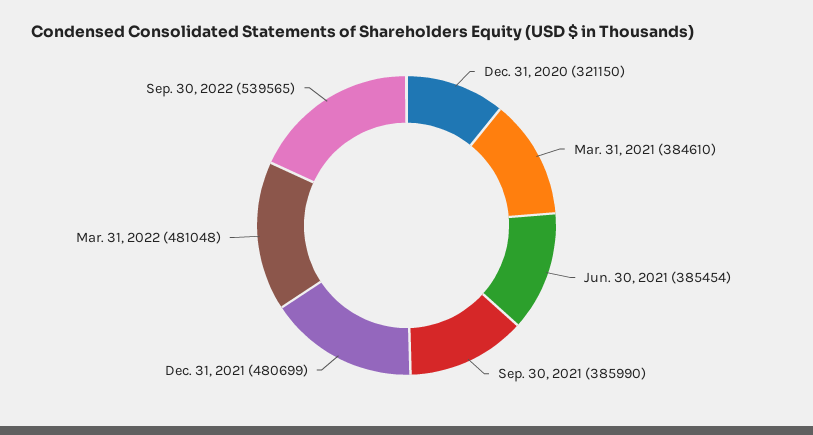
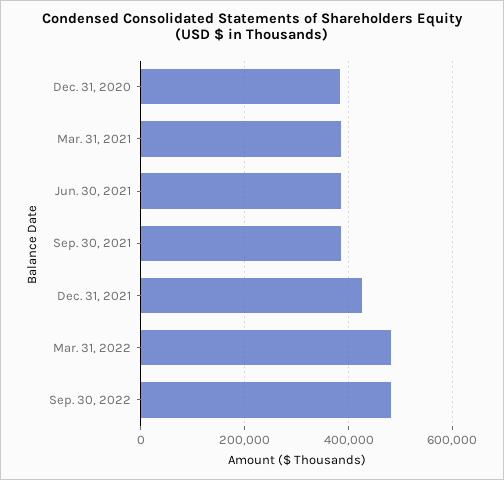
  {
-   "Dec. 31, 2020": 321150,
+   "Dec. 31, 2020": 380000,
    "Mar. 31, 2021": 384610,
    "Jun. 30, 2021": 385454,
    "Sep. 30, 2021": 385990,
-   "Dec. 31, 2021": 480699,
+   "Dec. 31, 2021": 420000,
    "Mar. 31, 2022": 481048,
-   "Sep. 30, 2022": 539565
+   "Sep. 30, 2022": 480000
  }

